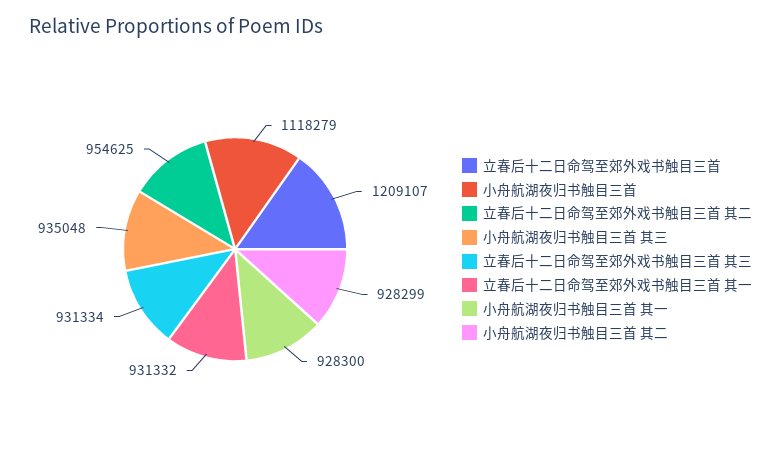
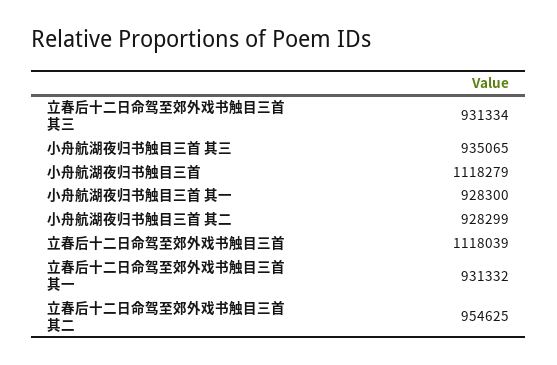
  {
-   "立春后十二日命驾至郊外戏书触目三首": 1209107,
+   "立春后十二日命驾至郊外戏书触目三首": 1118039,
    "小舟航湖夜归书触目三首": 1118279,
    "立春后十二日命驾至郊外戏书触目三首 其二": 954625,
-   "小舟航湖夜归书触目三首 其三": 935048,
+   "小舟航湖夜归书触目三首 其三": 935065,
    "立春后十二日命驾至郊外戏书触目三首 其三": 931334,
    "立春后十二日命驾至郊外戏书触目三首 其一": 931332,
    "小舟航湖夜归书触目三首 其一": 928300,
    "小舟航湖夜归书触目三首 其二": 928299
  }

